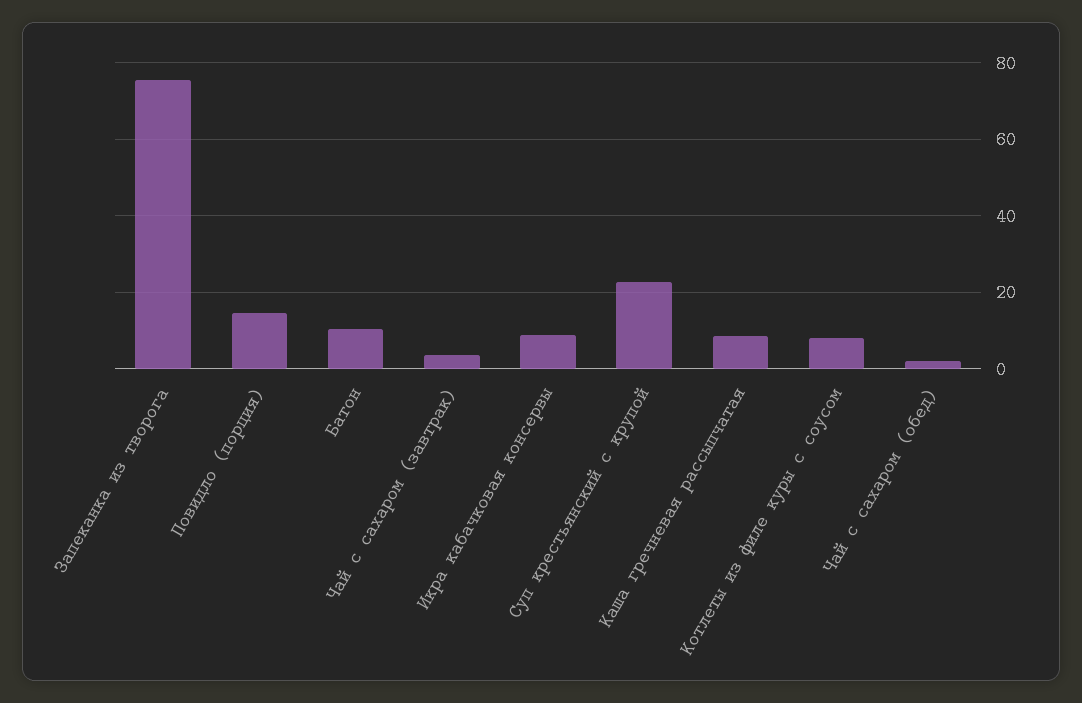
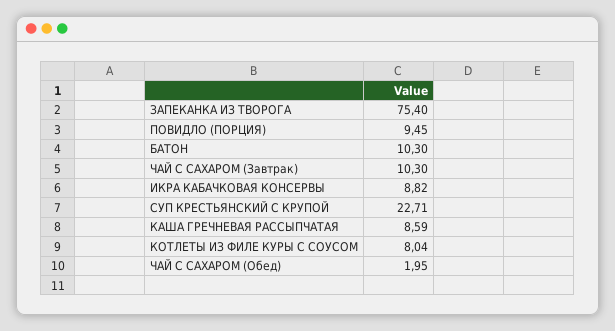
  {
    "Запеканка из творога": 75.4,
-   "Повидло (порция)": 14,
+   "Повидло (порция)": 9.45,
    "Батон": 10.3,
-   "Чай с сахаром (завтрак)": 4,
+   "Чай с сахаром (завтрак)": 10.3,
    "Икра кабачковая консервы": 8.82,
    "Суп крестьянский с крупой": 22.71,
    "Каша гречневая рассыпчатая": 8.59,
    "Котлеты из филе куры с соусом": 8.04,
    "Чай с сахаром (обед)": 1.95
  }

